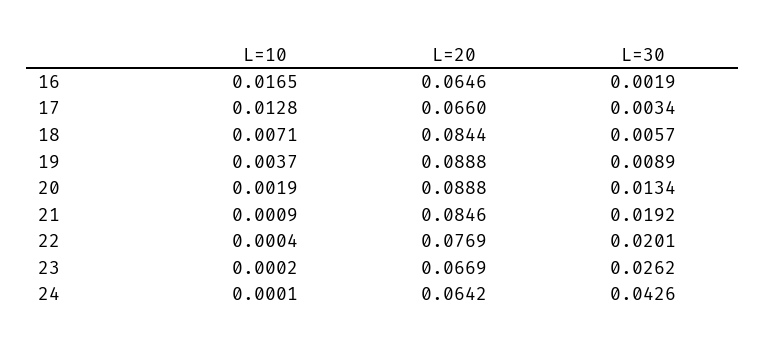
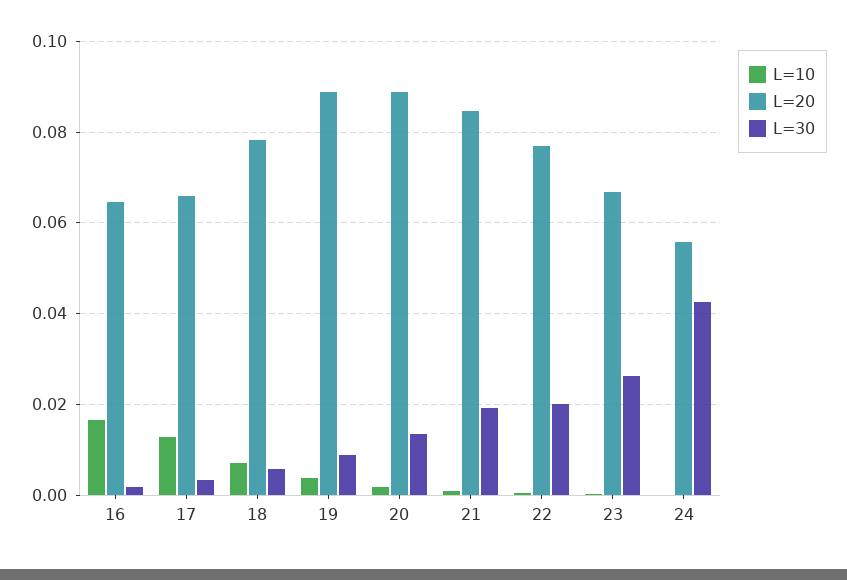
  {
    "L=10": {
      "16": 0.0165,
      "17": 0.0128,
      "18": 0.0071,
      "19": 0.0037,
      "20": 0.0019,
      "21": 0.0009,
      "22": 0.0004,
      "23": 0.0002,
      "24": 0.0001
    },
    "L=20": {
      "16": 0.0646,
      "17": 0.066,
-     "18": 0.0844,
+     "18": 0.078,
      "19": 0.0888,
      "20": 0.0888,
      "21": 0.0846,
      "22": 0.0769,
      "23": 0.0669,
-     "24": 0.0642
+     "24": 0.056
    },
    "L=30": {
      "16": 0.0019,
      "17": 0.0034,
      "18": 0.0057,
      "19": 0.0089,
      "20": 0.0134,
      "21": 0.0192,
      "22": 0.0201,
      "23": 0.0262,
      "24": 0.0426
    }
  }

